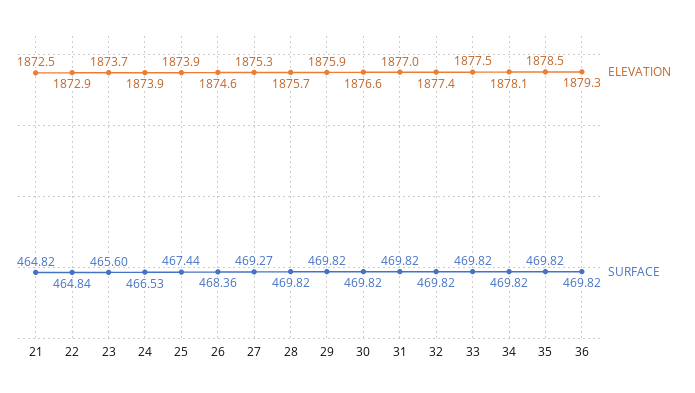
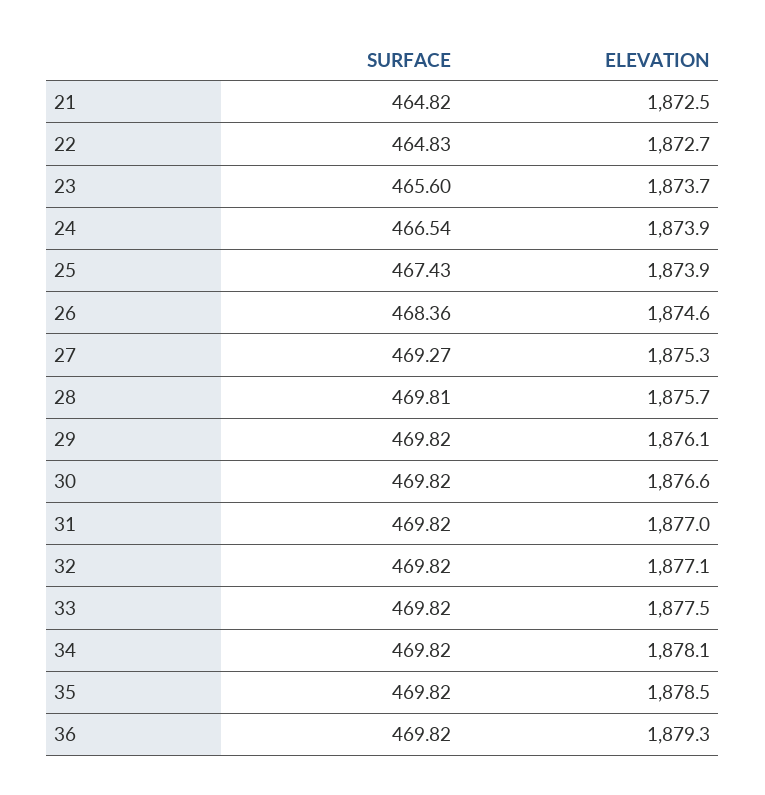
  {
    "ELEVATION": {
      "21": 1872.5,
-     "22": 1872.9,
+     "22": 1872.7,
      "23": 1873.7,
      "24": 1873.9,
      "25": 1873.9,
      "26": 1874.6,
      "27": 1875.3,
      "28": 1875.7,
-     "29": 1875.9,
+     "29": 1876.1,
      "30": 1876.6,
      "31": 1877,
-     "32": 1877.4,
+     "32": 1877.1,
      "33": 1877.5,
      "34": 1878.1,
      "35": 1878.5,
      "36": 1879.3
    },
    "SURFACE": {
      "21": 464.82,
-     "22": 464.84,
+     "22": 464.83,
      "23": 465.6,
-     "24": 466.53,
+     "24": 466.54,
-     "25": 467.44,
+     "25": 467.43,
      "26": 468.36,
      "27": 469.27,
-     "28": 469.82,
+     "28": 469.81,
      "29": 469.82,
      "30": 469.82,
      "31": 469.82,
      "32": 469.82,
      "33": 469.82,
      "34": 469.82,
      "35": 469.82,
      "36": 469.82
    }
  }

